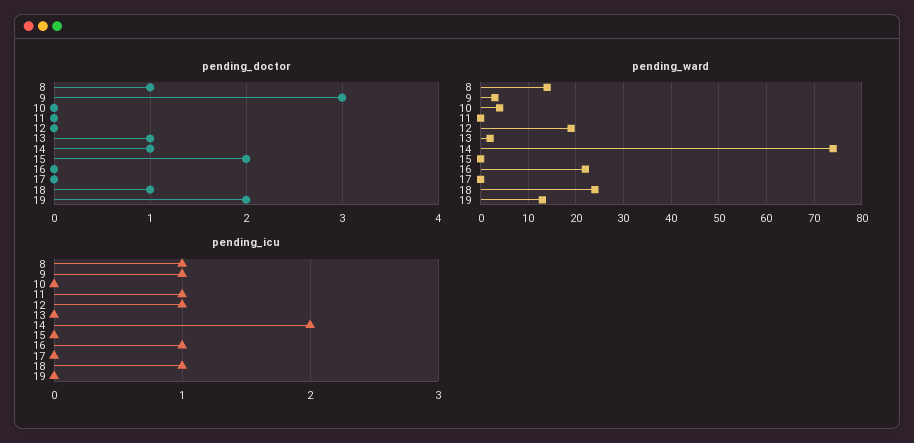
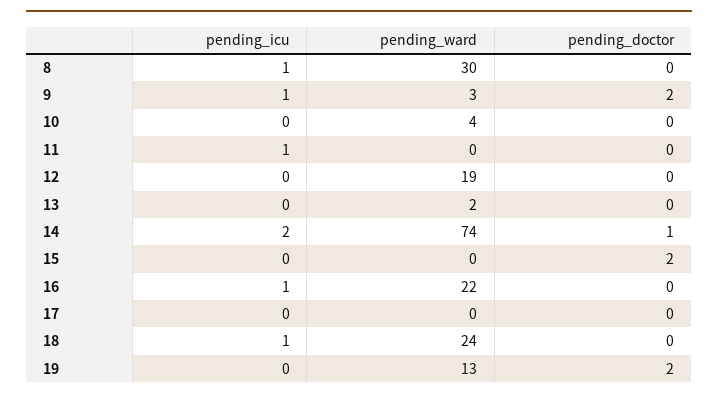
  {
    "pending_doctor": {
-     "8": 1,
+     "8": 0,
-     "9": 3,
+     "9": 2,
      "10": 0,
      "11": 0,
      "12": 0,
-     "13": 1,
+     "13": 0,
      "14": 1,
      "15": 2,
      "16": 0,
      "17": 0,
-     "18": 1,
+     "18": 0,
      "19": 2
    },
    "pending_ward": {
-     "8": 15,
+     "8": 30,
      "9": 3,
      "10": 4,
      "11": 0,
      "12": 19,
      "13": 2,
      "14": 74,
      "15": 0,
      "16": 22,
      "17": 0,
      "18": 24,
      "19": 13
    },
    "pending_icu": {
      "8": 1,
      "9": 1,
      "10": 0,
      "11": 1,
-     "12": 1,
+     "12": 0,
      "13": 0,
      "14": 2,
      "15": 0,
      "16": 1,
      "17": 0,
      "18": 1,
      "19": 0
    }
  }

